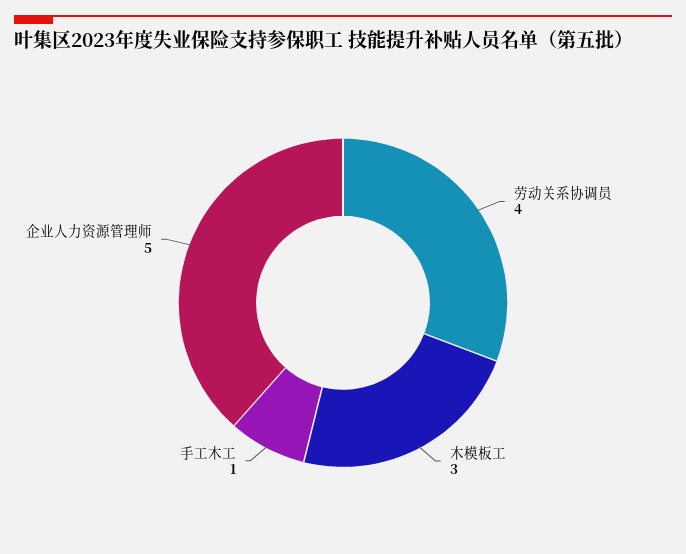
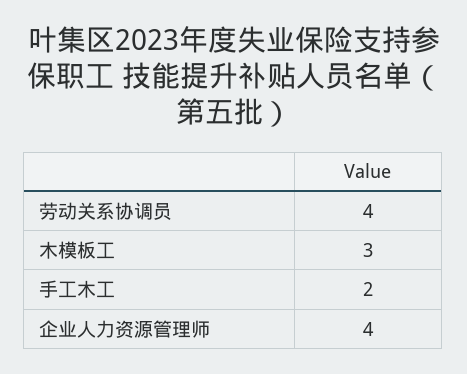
  {
    "劳动关系协调员": 4,
    "木模板工": 3,
-   "手工木工": 1,
+   "手工木工": 2,
-   "企业人力资源管理师": 5
+   "企业人力资源管理师": 4
  }

